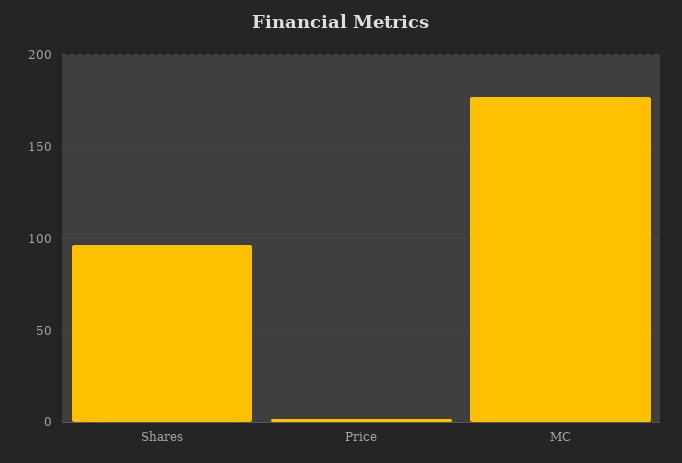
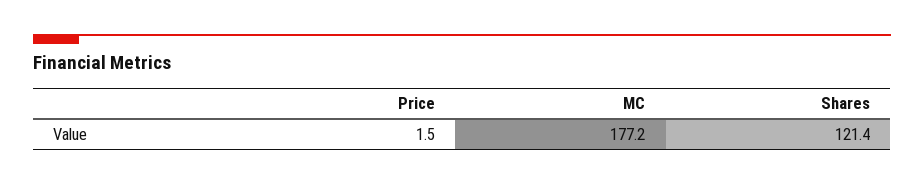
  {
-   "Shares": 95,
+   "Shares": 121.4,
    "Price": 1.5,
    "MC": 177.2
  }

